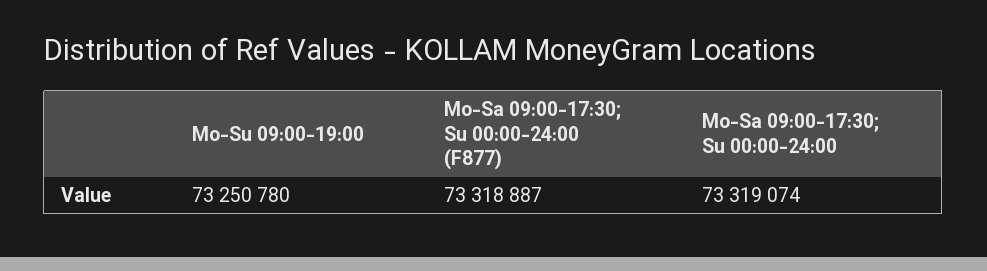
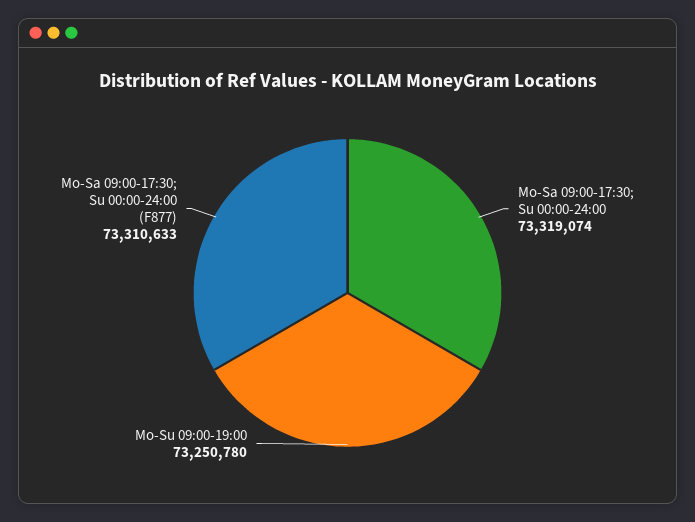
  {
    "Mo-Su 09:00-19:00": 73250780,
-   "Mo-Sa 09:00-17:30; Su 00:00-24:00 (F877)": 73318887,
+   "Mo-Sa 09:00-17:30; Su 00:00-24:00 (F877)": 73310633,
    "Mo-Sa 09:00-17:30; Su 00:00-24:00": 73319074
  }

